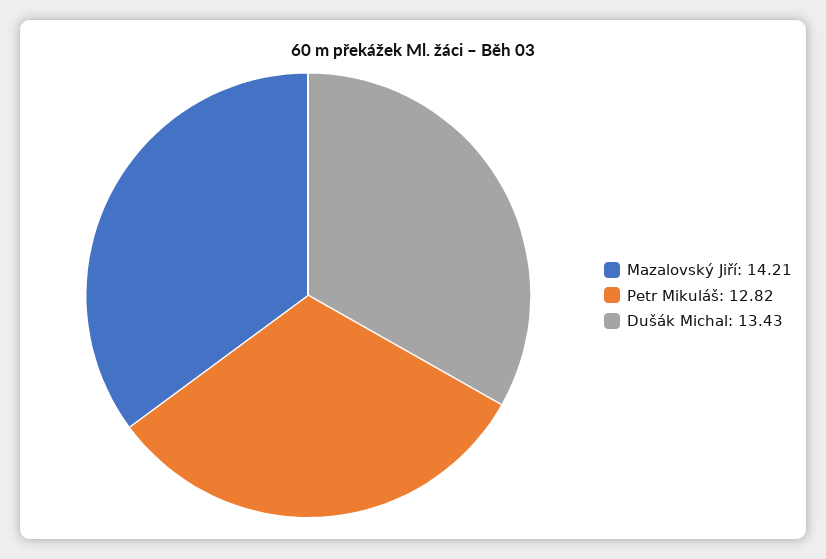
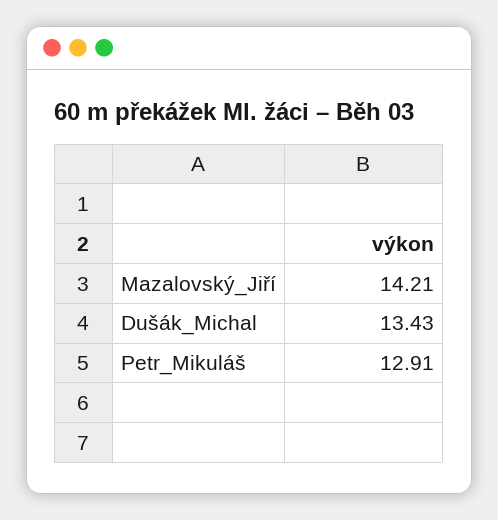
  {
    "Mazalovský Jiří": 14.21,
-   "Petr Mikuláš": 12.82,
+   "Petr Mikuláš": 12.91,
    "Dušák Michal": 13.43
  }

